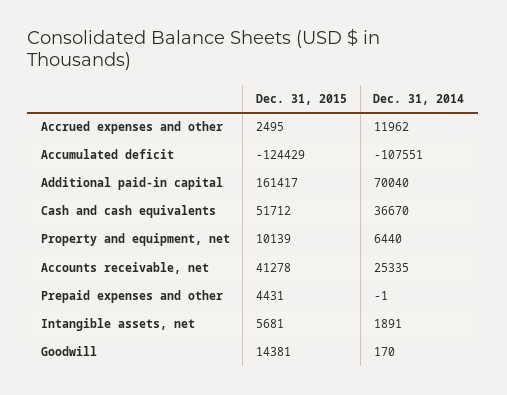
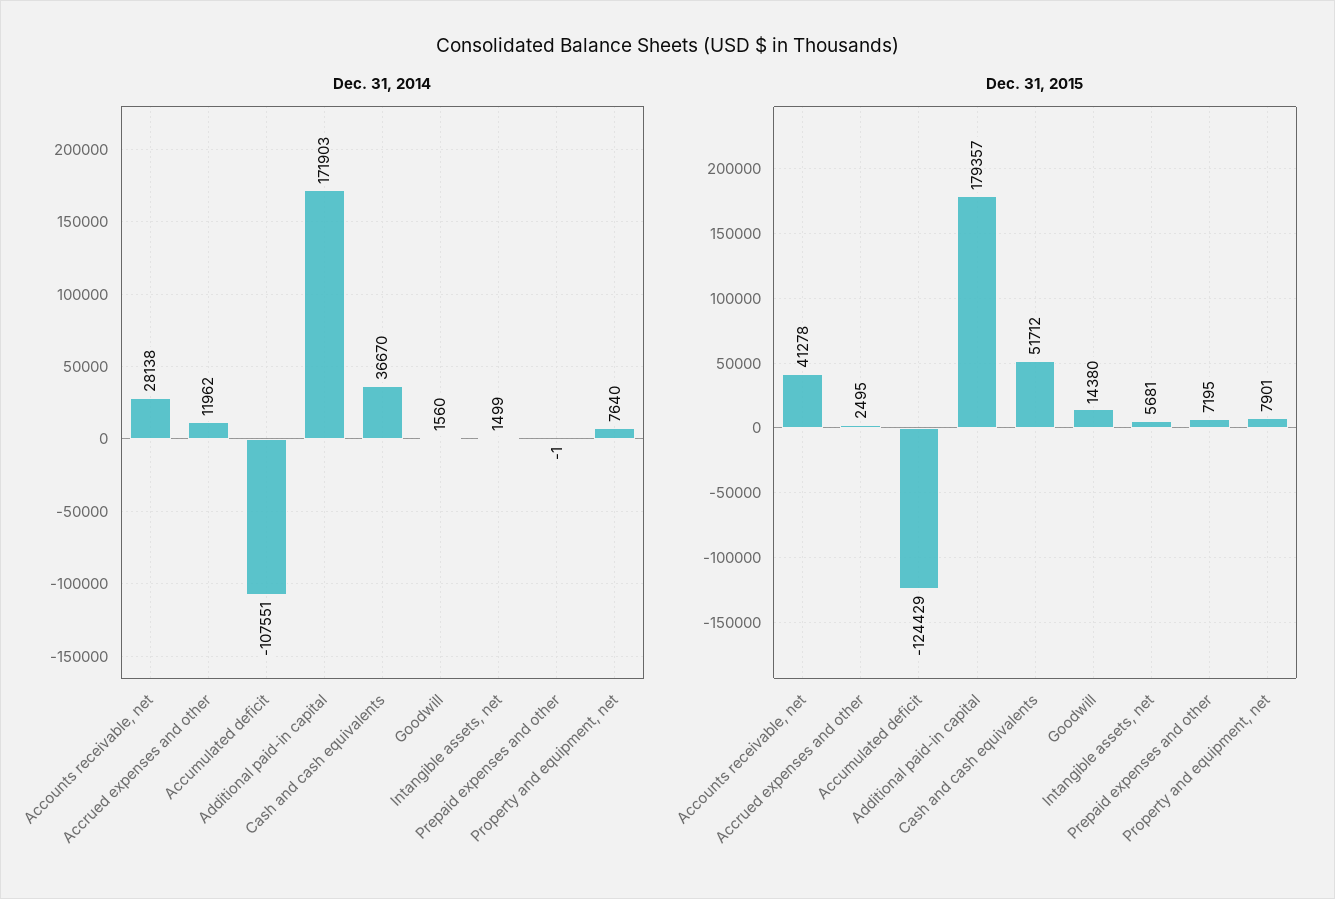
  {
    "Dec. 31, 2015": {
      "Accrued expenses and other": 2495,
      "Accumulated deficit": -124429,
-     "Additional paid-in capital": 161417,
+     "Additional paid-in capital": 179357,
      "Cash and cash equivalents": 51712,
-     "Property and equipment, net": 10139,
+     "Property and equipment, net": 7901,
      "Accounts receivable, net": 41278,
-     "Prepaid expenses and other": 4431,
+     "Prepaid expenses and other": 7195,
      "Intangible assets, net": 5681,
-     "Goodwill": 14381
+     "Goodwill": 14380
    },
    "Dec. 31, 2014": {
      "Accrued expenses and other": 11962,
      "Accumulated deficit": -107551,
-     "Additional paid-in capital": 70040,
+     "Additional paid-in capital": 171903,
      "Cash and cash equivalents": 36670,
-     "Property and equipment, net": 6440,
+     "Property and equipment, net": 7640,
-     "Accounts receivable, net": 25335,
+     "Accounts receivable, net": 28138,
      "Prepaid expenses and other": -1,
-     "Intangible assets, net": 1891,
+     "Intangible assets, net": 1499,
-     "Goodwill": 170
+     "Goodwill": 1560
    }
  }

